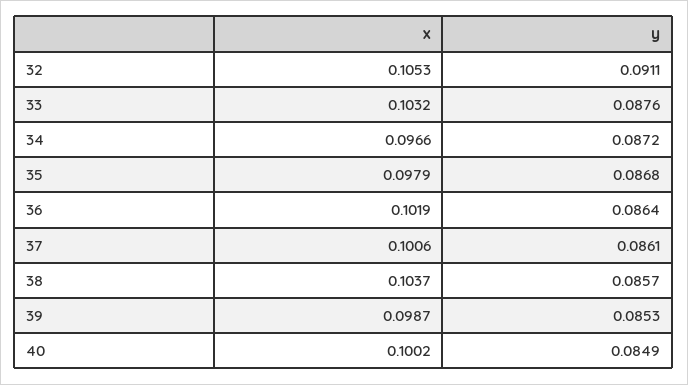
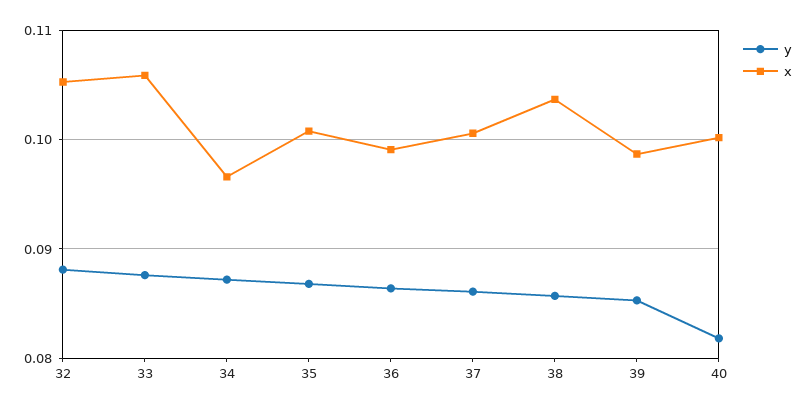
  {
    "x": {
      "32": 0.1053,
-     "33": 0.1032,
+     "33": 0.106,
      "34": 0.0966,
-     "35": 0.0979,
+     "35": 0.101,
-     "36": 0.1019,
+     "36": 0.099,
      "37": 0.1006,
      "38": 0.1037,
      "39": 0.0987,
      "40": 0.1002
    },
    "y": {
-     "32": 0.0911,
+     "32": 0.088,
      "33": 0.0876,
      "34": 0.0872,
      "35": 0.0868,
      "36": 0.0864,
      "37": 0.0861,
      "38": 0.0857,
      "39": 0.0853,
-     "40": 0.0849
+     "40": 0.082
    }
  }

